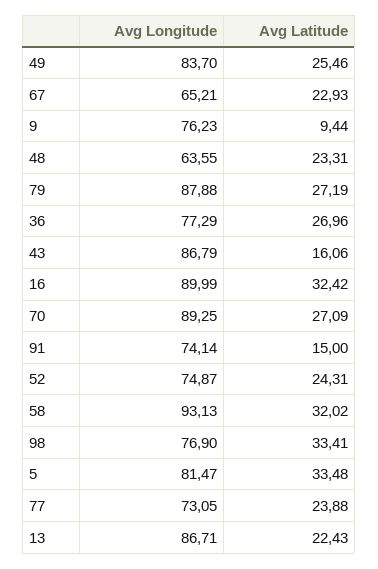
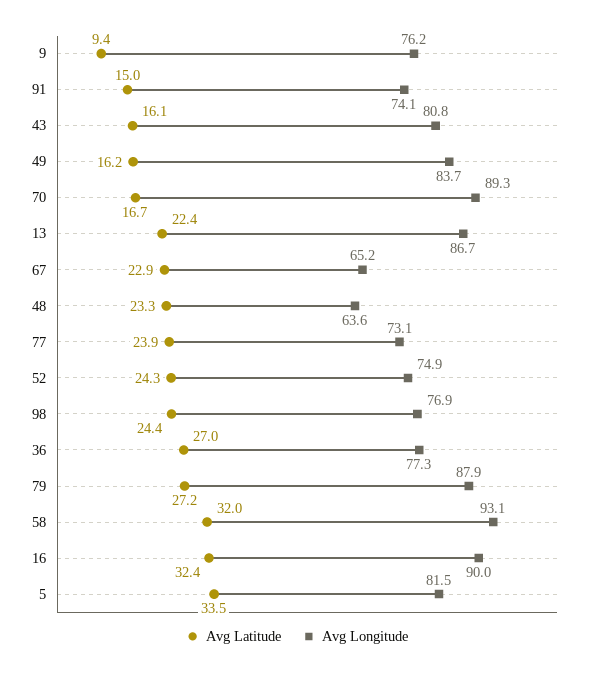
  {
    "Avg Longitude": {
      "49": 83.7,
      "67": 65.21,
      "9": 76.23,
      "48": 63.55,
      "79": 87.88,
      "36": 77.29,
-     "43": 86.79,
+     "43": 80.8,
      "16": 89.99,
      "70": 89.25,
      "91": 74.14,
      "52": 74.87,
      "58": 93.13,
      "98": 76.9,
      "5": 81.47,
      "77": 73.05,
      "13": 86.71
    },
    "Avg Latitude": {
-     "49": 25.46,
+     "49": 16.2,
      "67": 22.93,
      "9": 9.44,
      "48": 23.31,
      "79": 27.19,
      "36": 26.96,
      "43": 16.06,
      "16": 32.42,
-     "70": 27.09,
+     "70": 16.7,
      "91": 15,
      "52": 24.31,
      "58": 32.02,
-     "98": 33.41,
+     "98": 24.4,
      "5": 33.48,
      "77": 23.88,
      "13": 22.43
    }
  }

